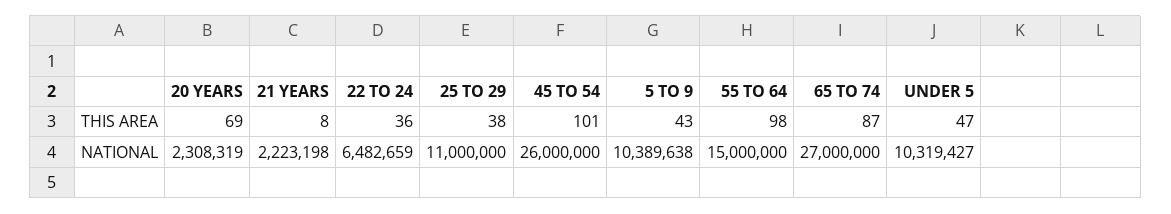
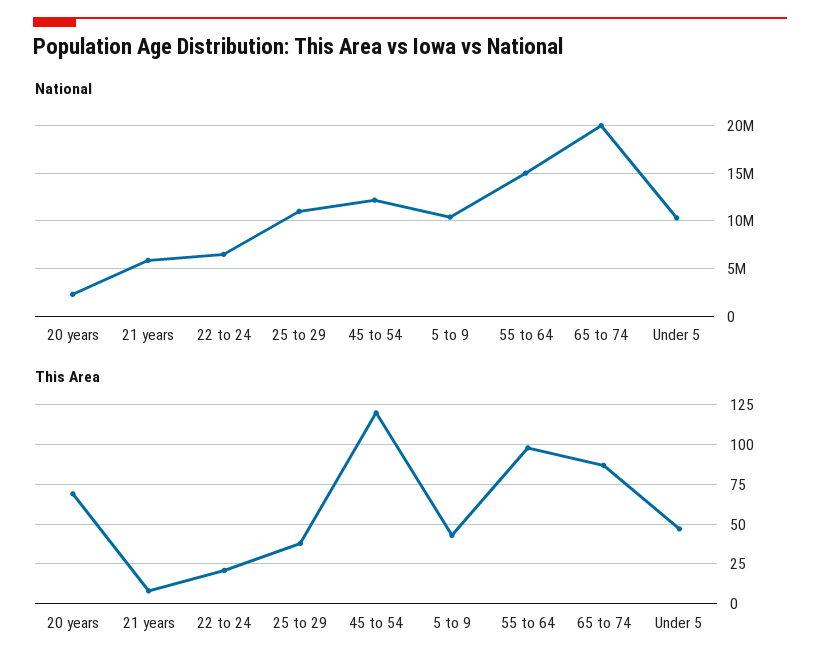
  {
    "THIS AREA": {
      "20 YEARS": 69,
      "21 YEARS": 8,
-     "22 TO 24": 36,
+     "22 TO 24": 20,
      "25 TO 29": 38,
-     "45 TO 54": 101,
+     "45 TO 54": 120,
      "5 TO 9": 43,
      "55 TO 64": 98,
      "65 TO 74": 87,
      "UNDER 5": 47
    },
    "NATIONAL": {
      "20 YEARS": 2308319,
-     "21 YEARS": 2223198,
+     "21 YEARS": 6000000,
      "22 TO 24": 6482659,
      "25 TO 29": 11000000,
-     "45 TO 54": 26000000,
+     "45 TO 54": 12000000,
      "5 TO 9": 10389638,
      "55 TO 64": 15000000,
-     "65 TO 74": 27000000,
+     "65 TO 74": 20000000,
      "UNDER 5": 10319427
    }
  }

